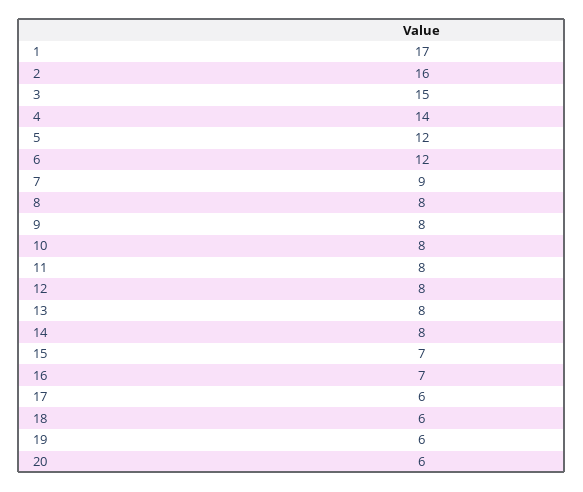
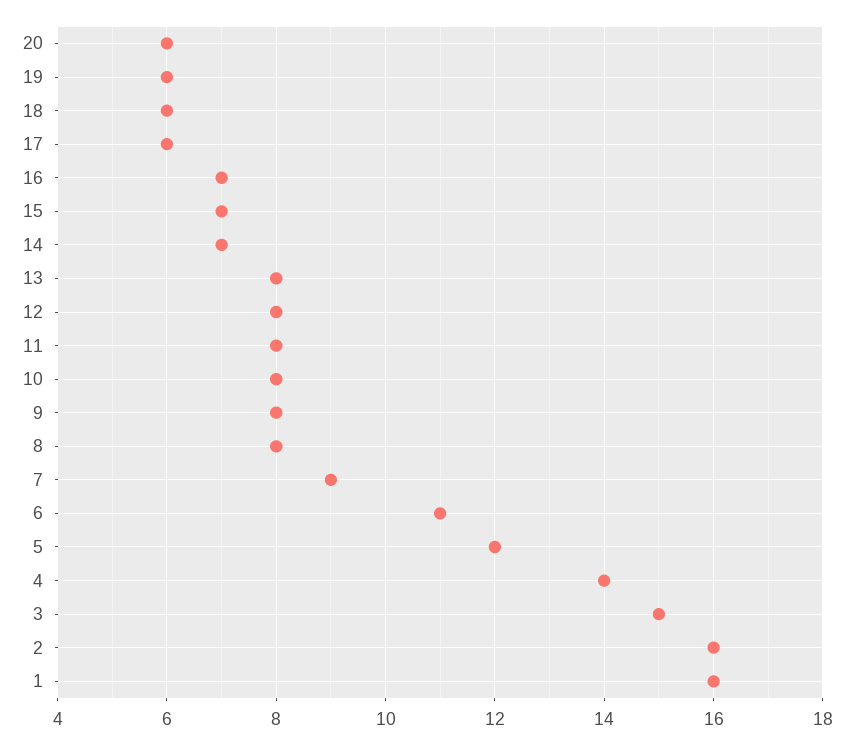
  {
-   "1": 17,
+   "1": 16,
    "2": 16,
    "3": 15,
    "4": 14,
    "5": 12,
-   "6": 12,
+   "6": 11,
    "7": 9,
    "8": 8,
    "9": 8,
    "10": 8,
    "11": 8,
    "12": 8,
    "13": 8,
-   "14": 8,
+   "14": 7,
    "15": 7,
    "16": 7,
    "17": 6,
    "18": 6,
    "19": 6,
    "20": 6
  }

